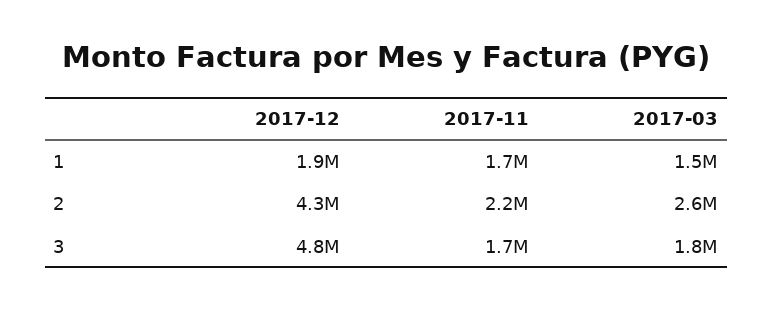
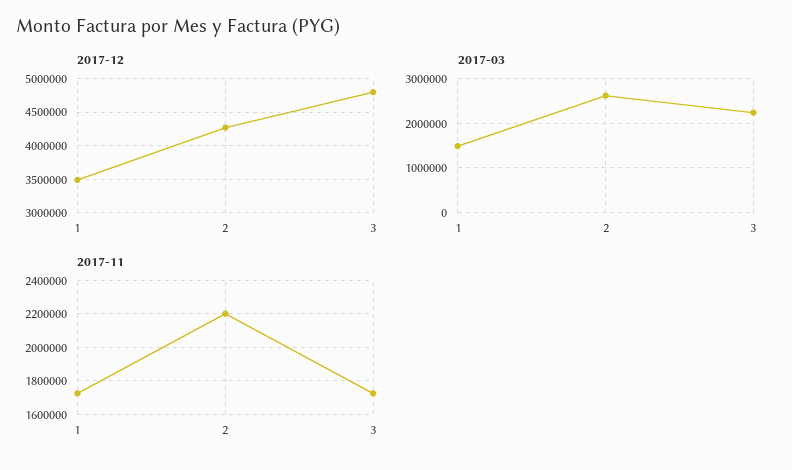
  {
    "2017-12": {
-     "1": 1900000,
+     "1": 3500000,
      "2": 4300000,
      "3": 4800000
    },
    "2017-11": {
      "1": 1700000,
      "2": 2200000,
      "3": 1700000
    },
    "2017-03": {
      "1": 1500000,
      "2": 2600000,
-     "3": 1800000
+     "3": 2200000
    }
  }

